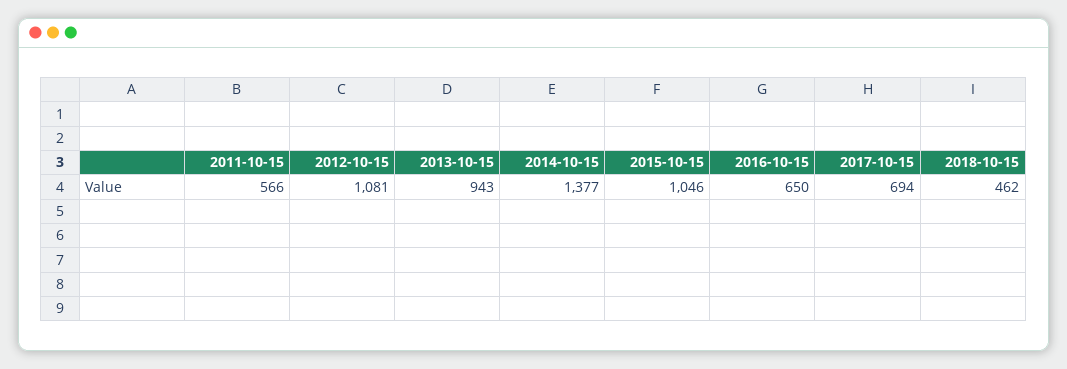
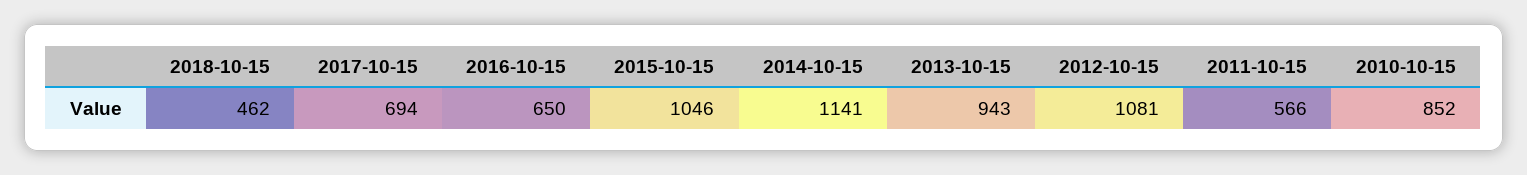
  {
    "2011-10-15": 566,
    "2012-10-15": 1081,
    "2013-10-15": 943,
-   "2014-10-15": 1377,
+   "2014-10-15": 1141,
    "2015-10-15": 1046,
    "2016-10-15": 650,
    "2017-10-15": 694,
-   "2018-10-15": 462
+   "2018-10-15": 462,
+   "2010-10-15": 852
  }

